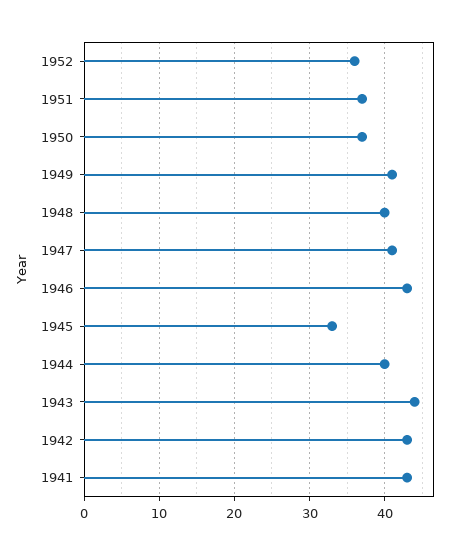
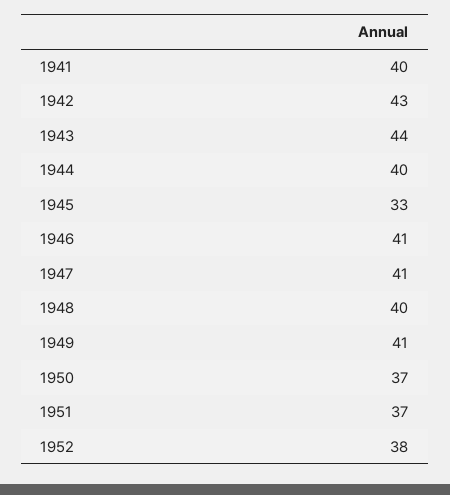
  {
-   "1952": 36,
+   "1952": 38,
    "1951": 37,
    "1950": 37,
    "1949": 41,
    "1948": 40,
    "1947": 41,
-   "1946": 43,
+   "1946": 41,
    "1945": 33,
    "1944": 40,
    "1943": 44,
    "1942": 43,
-   "1941": 43
+   "1941": 40
  }

